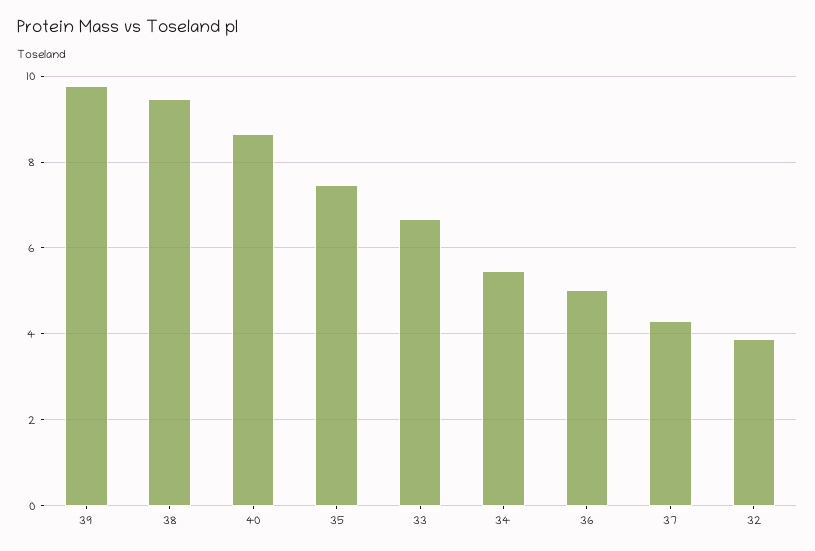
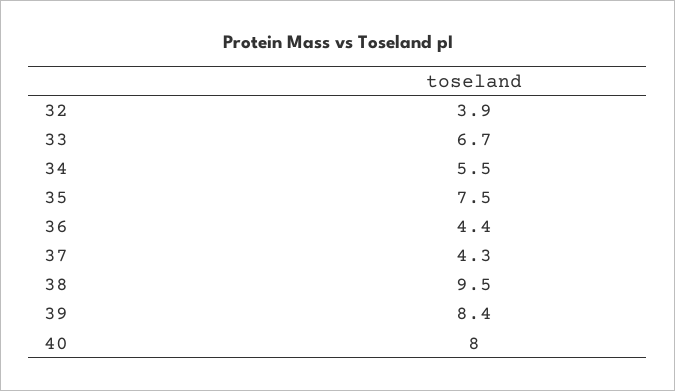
  {
-   "39": 9.8,
+   "39": 8.4,
    "38": 9.5,
-   "40": 8.6,
+   "40": 8,
    "35": 7.5,
    "33": 6.7,
    "34": 5.5,
-   "36": 5,
+   "36": 4.4,
    "37": 4.3,
    "32": 3.9
  }

